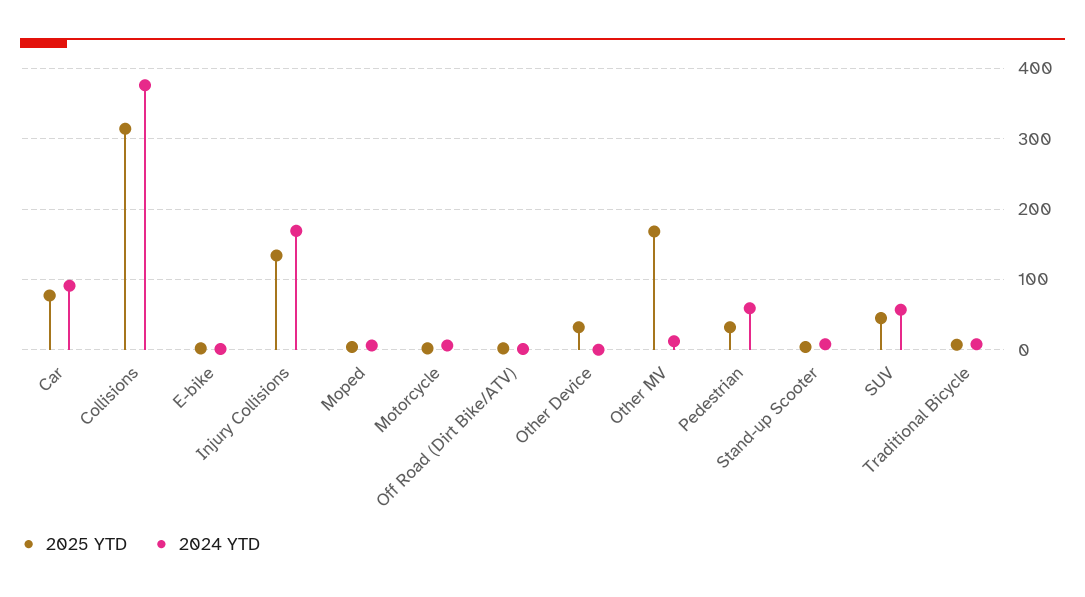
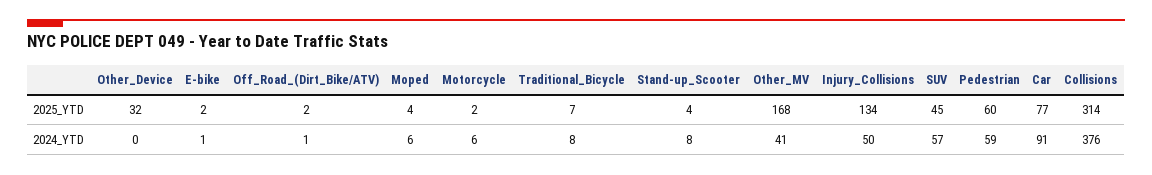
  {
    "2025 YTD": {
      "Car": 77,
      "Collisions": 314,
      "E-bike": 2,
      "Injury Collisions": 134,
      "Moped": 4,
      "Motorcycle": 2,
      "Off Road (Dirt Bike/ATV)": 2,
      "Other Device": 32,
      "Other MV": 168,
-     "Pedestrian": 30,
+     "Pedestrian": 60,
      "Stand-up Scooter": 4,
      "SUV": 45,
      "Traditional Bicycle": 7
    },
    "2024 YTD": {
      "Car": 91,
      "Collisions": 376,
      "E-bike": 1,
-     "Injury Collisions": 170,
+     "Injury Collisions": 50,
      "Moped": 6,
      "Motorcycle": 6,
      "Off Road (Dirt Bike/ATV)": 1,
      "Other Device": 0,
-     "Other MV": 10,
+     "Other MV": 41,
      "Pedestrian": 59,
      "Stand-up Scooter": 8,
      "SUV": 57,
      "Traditional Bicycle": 8
    }
  }

